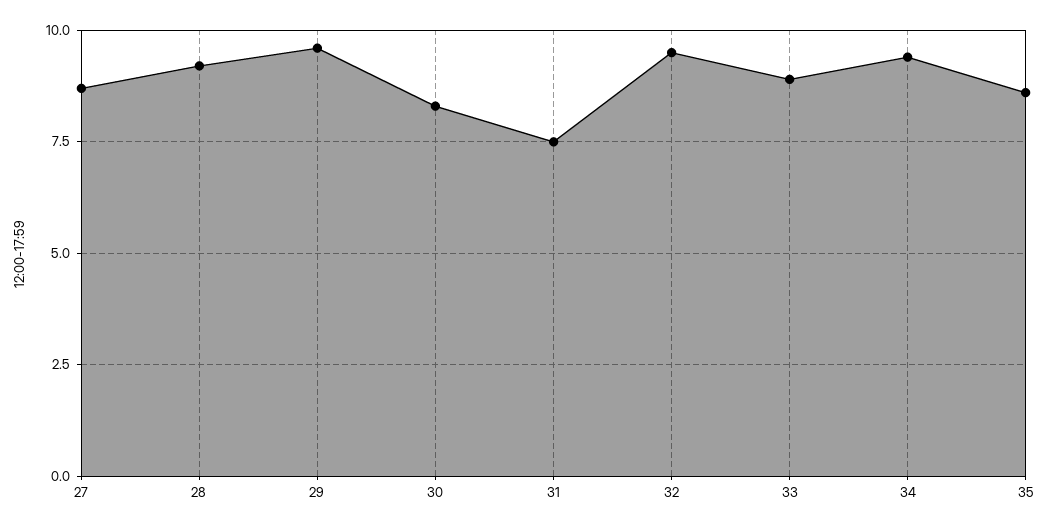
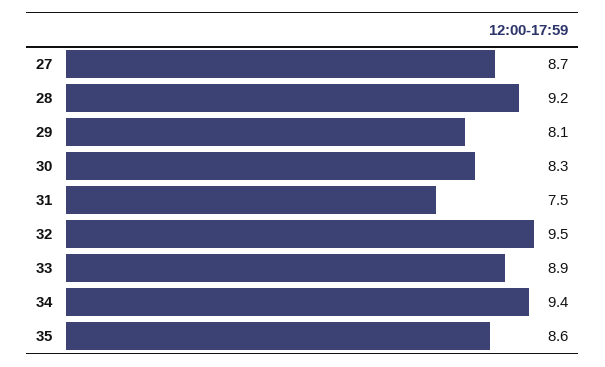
  {
    "27": 8.7,
    "28": 9.2,
-   "29": 9.5,
+   "29": 8.1,
    "30": 8.3,
    "31": 7.5,
    "32": 9.5,
    "33": 8.9,
    "34": 9.4,
    "35": 8.6
  }

